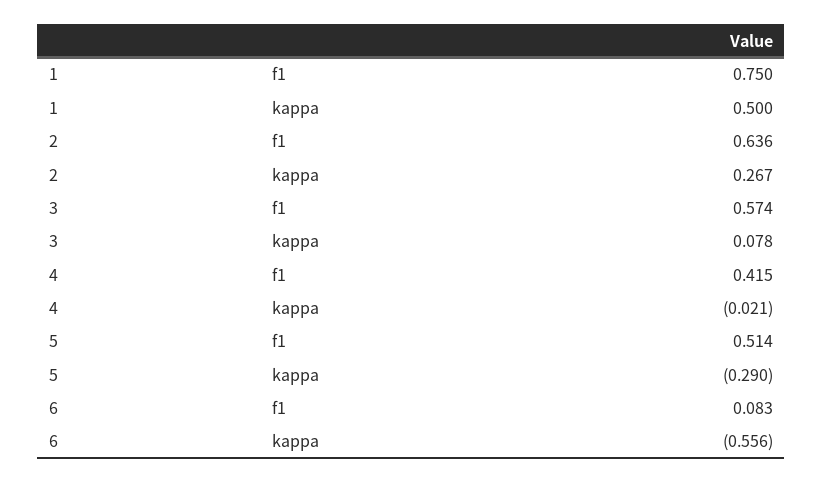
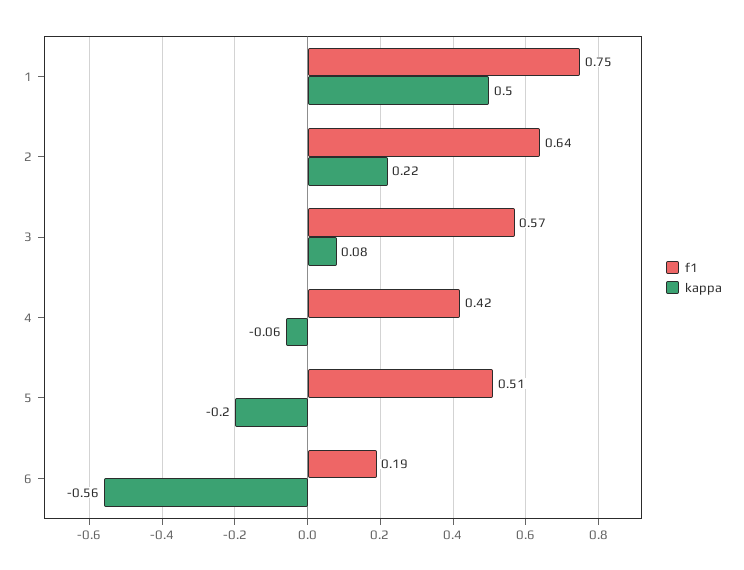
  {
    "f1": {
      "1": 0.75,
      "2": 0.636,
      "3": 0.574,
      "4": 0.415,
      "5": 0.514,
-     "6": 0.083
+     "6": 0.19
    },
    "kappa": {
      "1": 0.5,
-     "2": 0.267,
+     "2": 0.22,
      "3": 0.078,
-     "4": -0.021,
+     "4": -0.06,
-     "5": -0.29,
+     "5": -0.2,
      "6": -0.556
    }
  }

